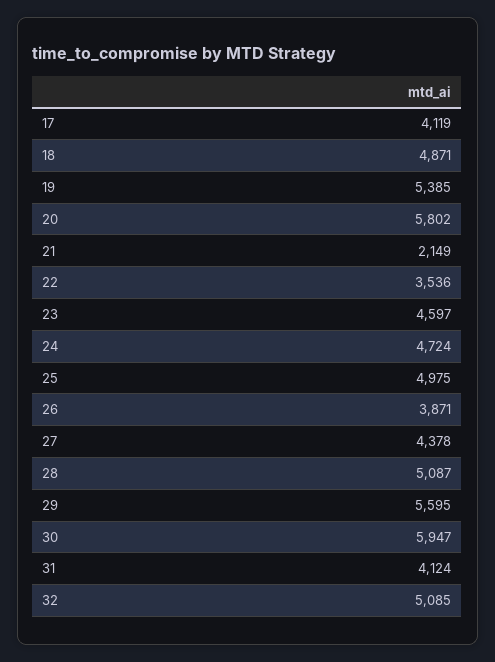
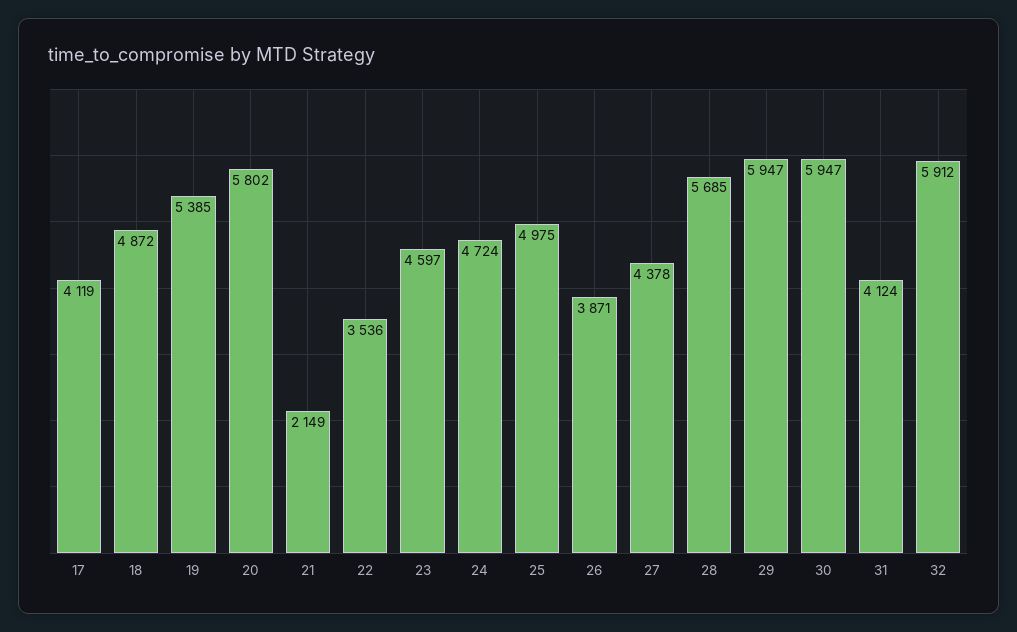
  {
    "17": 4119,
-   "18": 4871,
+   "18": 4872,
    "19": 5385,
    "20": 5802,
    "21": 2149,
    "22": 3536,
    "23": 4597,
    "24": 4724,
    "25": 4975,
    "26": 3871,
    "27": 4378,
-   "28": 5087,
+   "28": 5685,
-   "29": 5595,
+   "29": 5947,
    "30": 5947,
    "31": 4124,
-   "32": 5085
+   "32": 5912
  }

